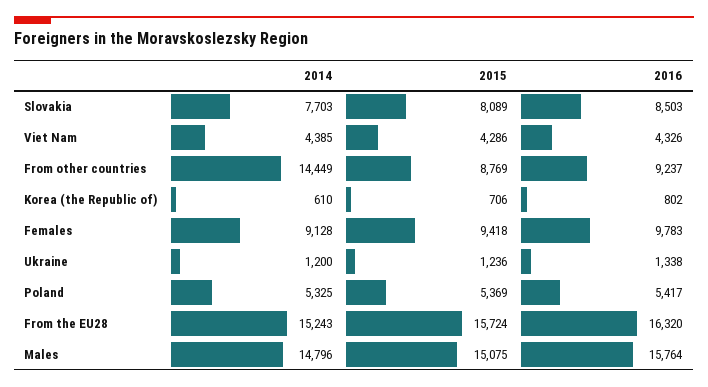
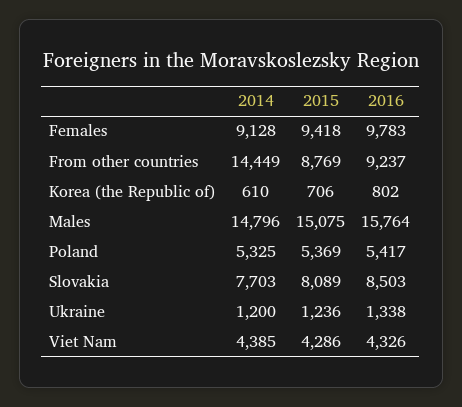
  {
    "2014": {
      "Slovakia": 7703,
      "Viet Nam": 4385,
      "From other countries": 14449,
      "Korea (the Republic of)": 610,
      "Females": 9128,
      "Ukraine": 1200,
      "Poland": 5325,
-     "From the EU28": 15243,
      "Males": 14796
    },
    "2015": {
      "Slovakia": 8089,
      "Viet Nam": 4286,
      "From other countries": 8769,
      "Korea (the Republic of)": 706,
      "Females": 9418,
      "Ukraine": 1236,
      "Poland": 5369,
-     "From the EU28": 15724,
      "Males": 15075
    },
    "2016": {
      "Slovakia": 8503,
      "Viet Nam": 4326,
      "From other countries": 9237,
      "Korea (the Republic of)": 802,
      "Females": 9783,
      "Ukraine": 1338,
      "Poland": 5417,
-     "From the EU28": 16320,
      "Males": 15764
    }
  }

